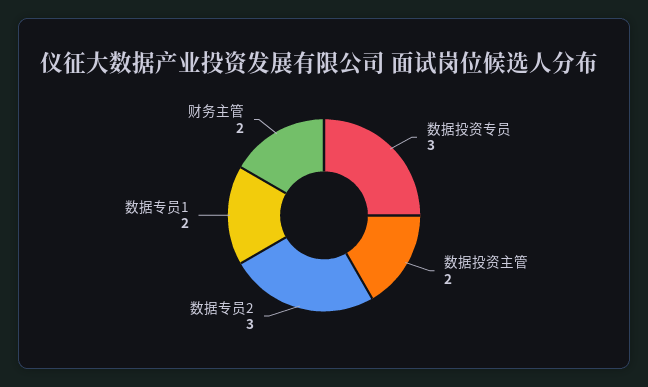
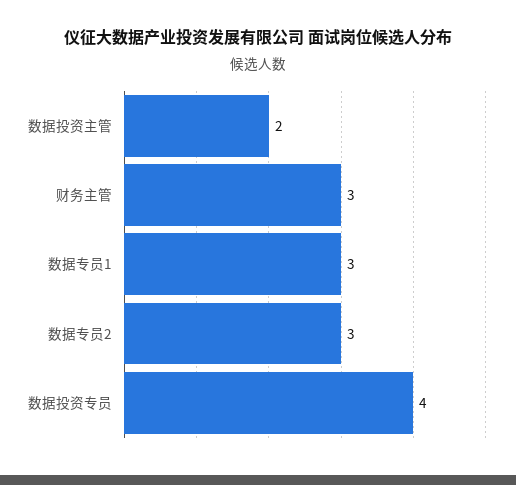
  {
-   "数据投资专员": 3,
+   "数据投资专员": 4,
    "数据投资主管": 2,
    "数据专员2": 3,
-   "数据专员1": 2,
+   "数据专员1": 3,
-   "财务主管": 2
+   "财务主管": 3
  }

